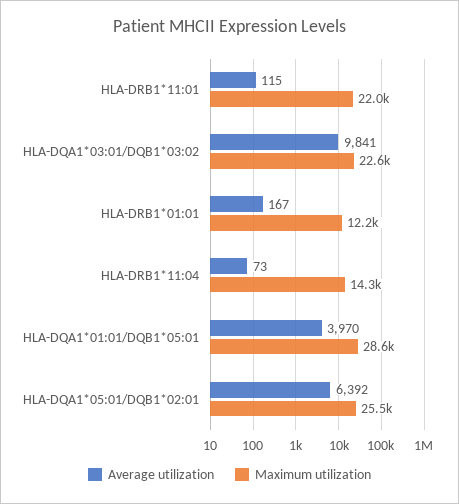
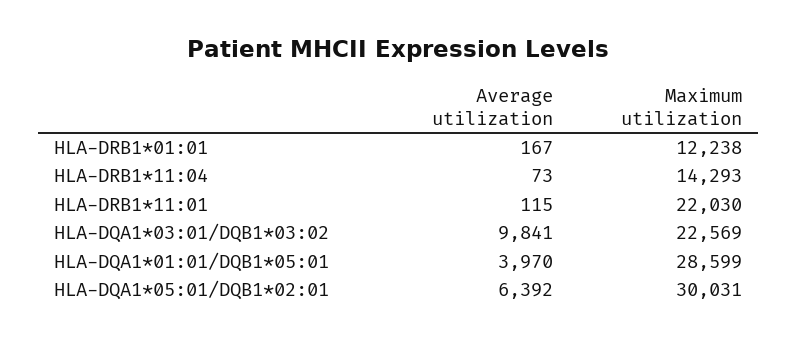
  {
    "Average utilization": {
      "HLA-DRB1*11:01": 115,
      "HLA-DQA1*03:01/DQB1*03:02": 9841,
      "HLA-DRB1*01:01": 167,
      "HLA-DRB1*11:04": 73,
      "HLA-DQA1*01:01/DQB1*05:01": 3970,
      "HLA-DQA1*05:01/DQB1*02:01": 6392
    },
    "Maximum utilization": {
      "HLA-DRB1*11:01": 22030,
      "HLA-DQA1*03:01/DQB1*03:02": 22569,
      "HLA-DRB1*01:01": 12238,
      "HLA-DRB1*11:04": 14293,
      "HLA-DQA1*01:01/DQB1*05:01": 28599,
-     "HLA-DQA1*05:01/DQB1*02:01": 25500
+     "HLA-DQA1*05:01/DQB1*02:01": 30031
    }
  }

